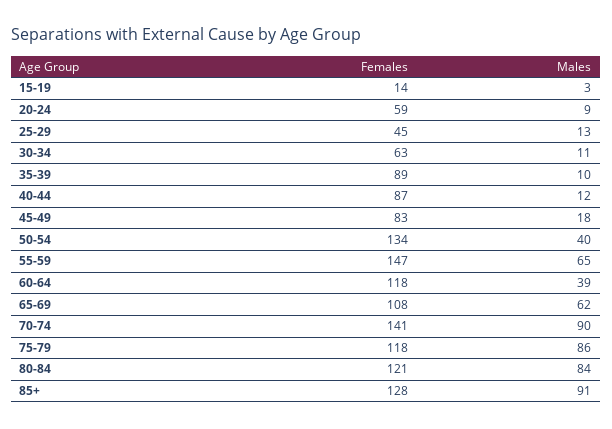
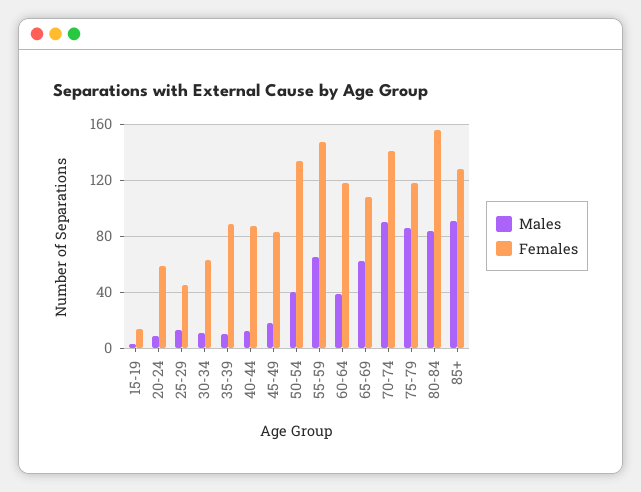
  {
    "Females": {
      "15-19": 14,
      "20-24": 59,
      "25-29": 45,
      "30-34": 63,
      "35-39": 89,
      "40-44": 87,
      "45-49": 83,
      "50-54": 134,
      "55-59": 147,
      "60-64": 118,
      "65-69": 108,
      "70-74": 141,
      "75-79": 118,
-     "80-84": 121,
+     "80-84": 155,
      "85+": 128
    },
    "Males": {
      "15-19": 3,
      "20-24": 9,
      "25-29": 13,
      "30-34": 11,
      "35-39": 10,
      "40-44": 12,
      "45-49": 18,
      "50-54": 40,
      "55-59": 65,
      "60-64": 39,
      "65-69": 62,
      "70-74": 90,
      "75-79": 86,
      "80-84": 84,
      "85+": 91
    }
  }

